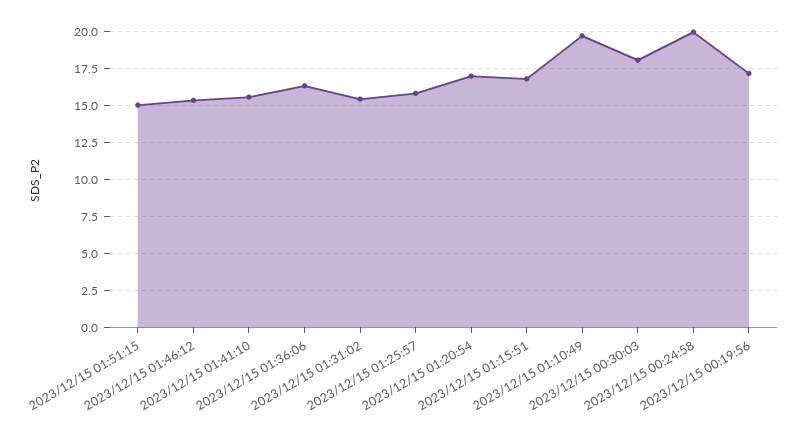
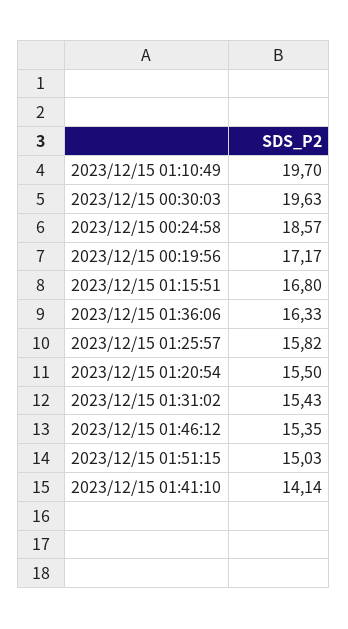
  {
    "2023/12/15 01:51:15": 15.03,
    "2023/12/15 01:46:12": 15.35,
-   "2023/12/15 01:41:10": 15.5,
+   "2023/12/15 01:41:10": 14.14,
    "2023/12/15 01:36:06": 16.33,
    "2023/12/15 01:31:02": 15.43,
    "2023/12/15 01:25:57": 15.82,
-   "2023/12/15 01:20:54": 17,
+   "2023/12/15 01:20:54": 15.5,
    "2023/12/15 01:15:51": 16.8,
    "2023/12/15 01:10:49": 19.7,
-   "2023/12/15 00:30:03": 18,
+   "2023/12/15 00:30:03": 19.63,
-   "2023/12/15 00:24:58": 20,
+   "2023/12/15 00:24:58": 18.57,
    "2023/12/15 00:19:56": 17.17
  }

